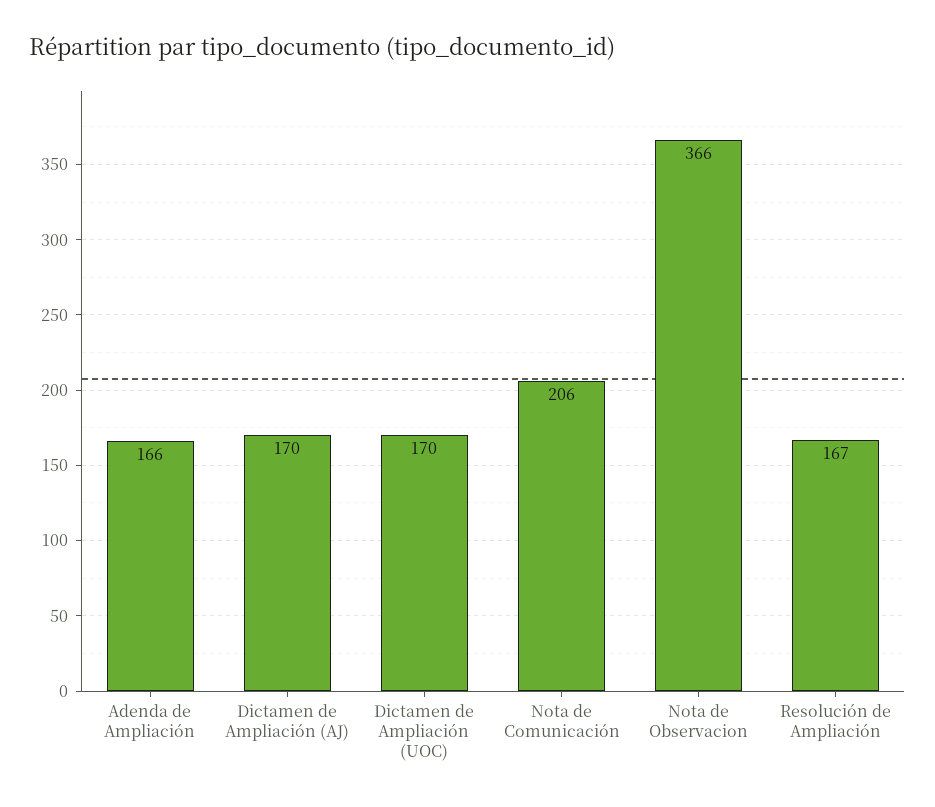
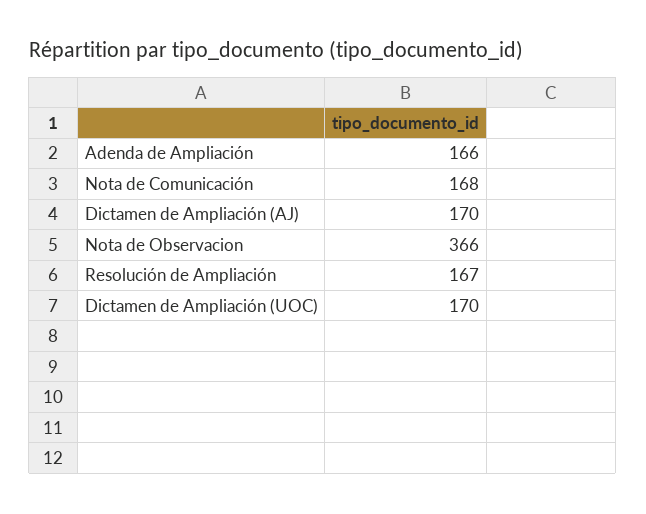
  {
    "Adenda de Ampliación": 166,
    "Dictamen de Ampliación (AJ)": 170,
    "Dictamen de Ampliación (UOC)": 170,
-   "Nota de Comunicación": 206,
+   "Nota de Comunicación": 168,
    "Nota de Observacion": 366,
    "Resolución de Ampliación": 167
  }

